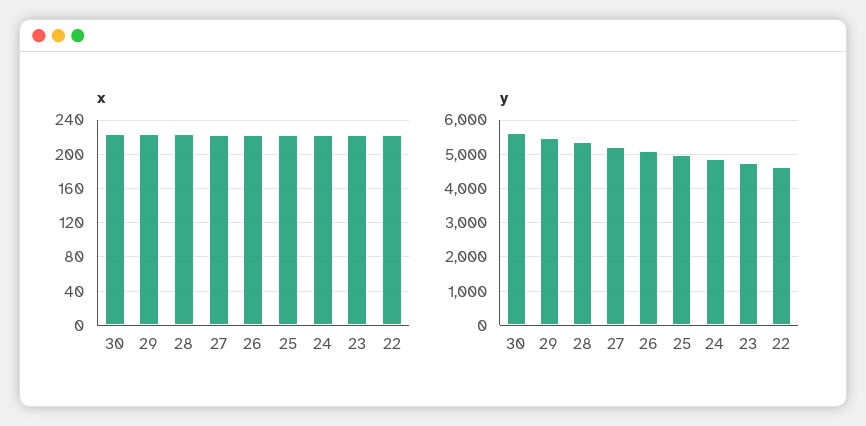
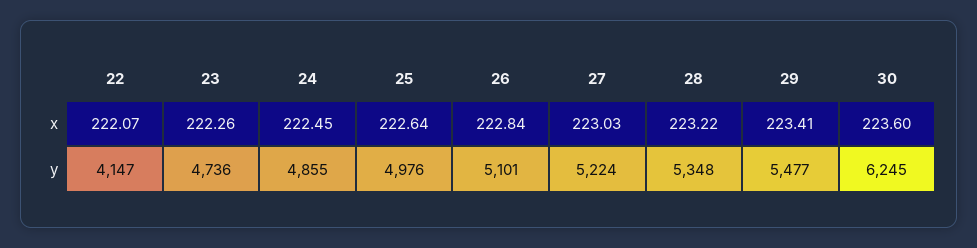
  {
    "x": {
      "30": 223.6,
      "29": 223.41,
      "28": 223.22,
      "27": 223.03,
      "26": 222.84,
      "25": 222.64,
      "24": 222.45,
      "23": 222.26,
      "22": 222.07
    },
    "y": {
-     "30": 5600,
+     "30": 6245,
      "29": 5477,
      "28": 5348,
      "27": 5224,
      "26": 5101,
      "25": 4976,
      "24": 4855,
      "23": 4736,
-     "22": 4600
+     "22": 4147
    }
  }

